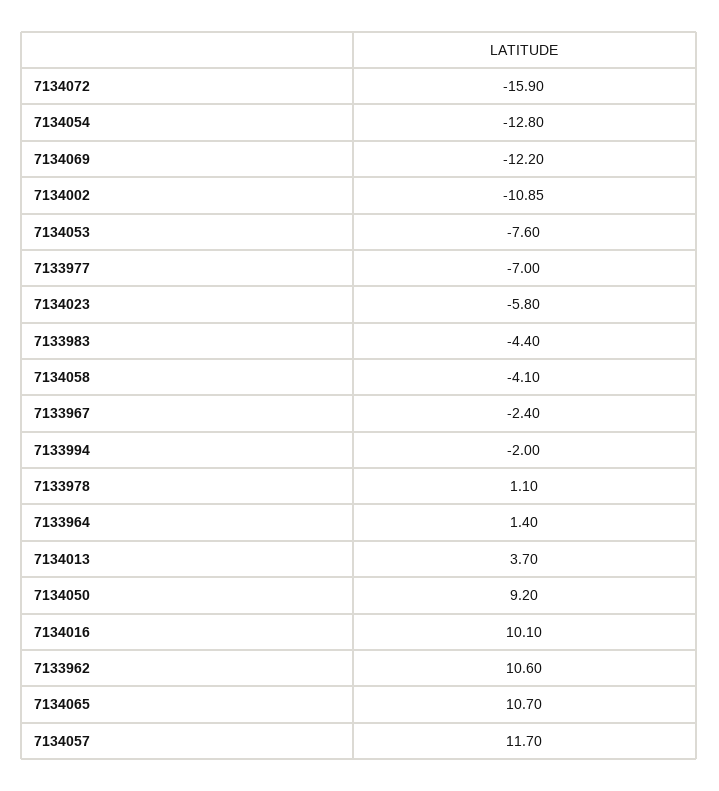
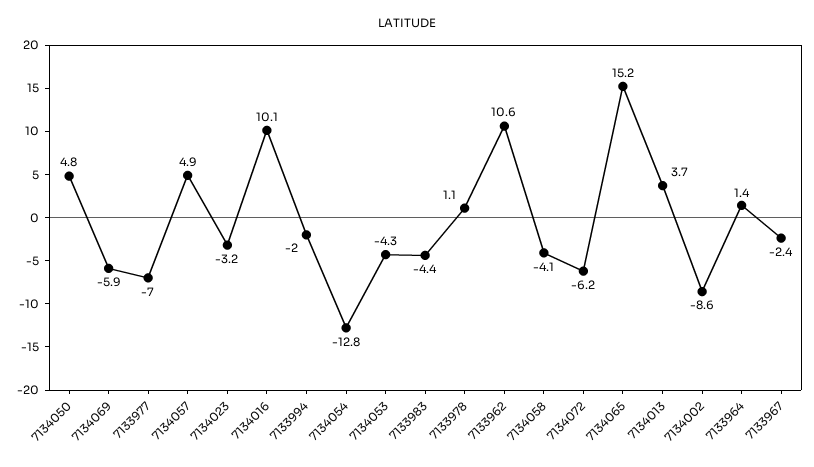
  {
-   "7134072": -15.9,
+   "7134072": -6.2,
    "7134054": -12.8,
-   "7134069": -12.2,
+   "7134069": -5.9,
-   "7134002": -10.85,
+   "7134002": -8.6,
-   "7134053": -7.6,
+   "7134053": -4.3,
    "7133977": -7,
-   "7134023": -5.8,
+   "7134023": -3.2,
    "7133983": -4.4,
    "7134058": -4.1,
    "7133967": -2.4,
    "7133994": -2,
    "7133978": 1.1,
    "7133964": 1.4,
    "7134013": 3.7,
-   "7134050": 9.2,
+   "7134050": 4.8,
    "7134016": 10.1,
    "7133962": 10.6,
-   "7134065": 10.7,
+   "7134065": 15.2,
-   "7134057": 11.7
+   "7134057": 4.9
  }

